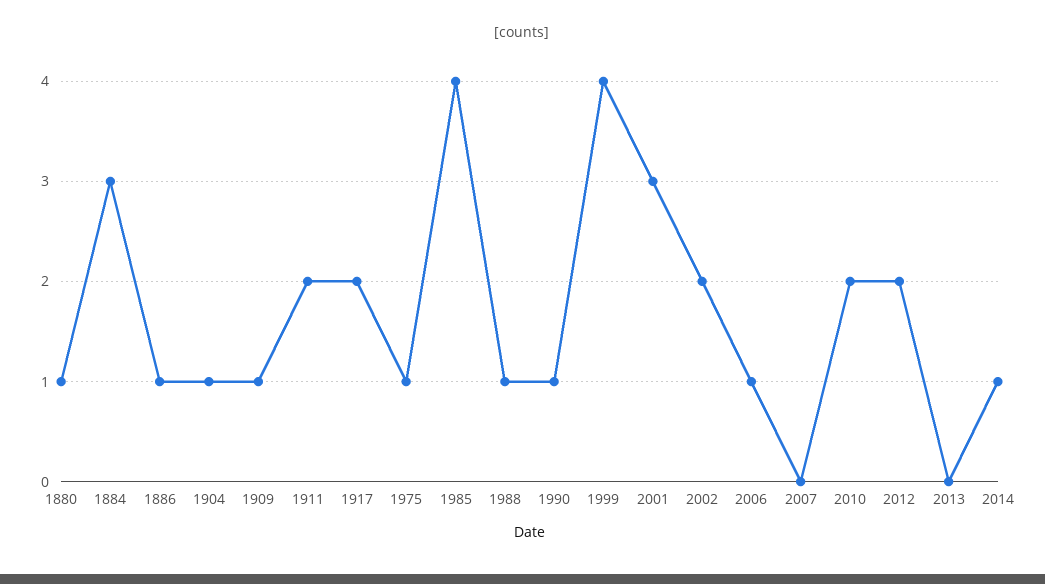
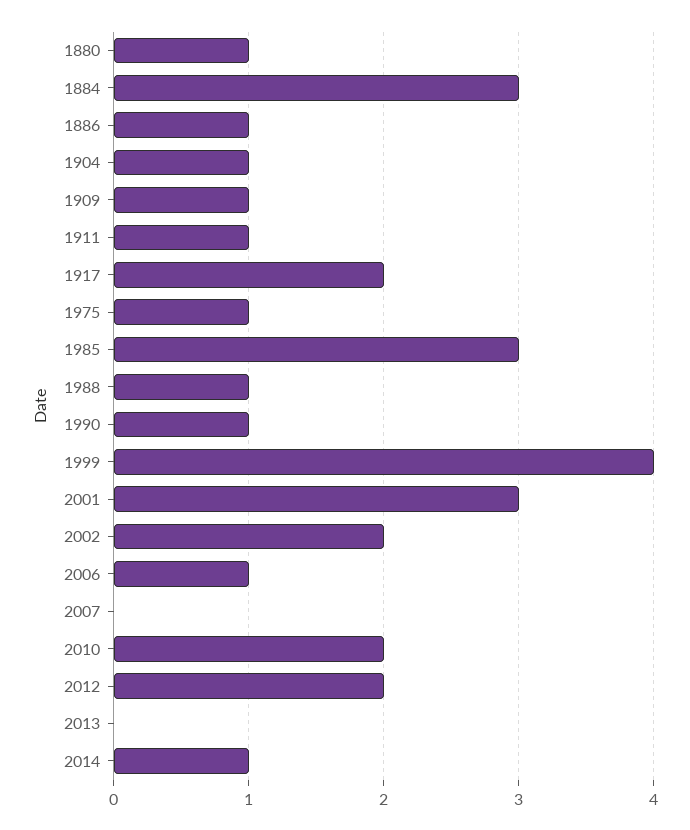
  {
    "1880": 1,
    "1884": 3,
    "1886": 1,
    "1904": 1,
    "1909": 1,
-   "1911": 2,
+   "1911": 1,
    "1917": 2,
    "1975": 1,
-   "1985": 4,
+   "1985": 3,
    "1988": 1,
    "1990": 1,
    "1999": 4,
    "2001": 3,
    "2002": 2,
    "2006": 1,
    "2007": 0,
    "2010": 2,
    "2012": 2,
    "2013": 0,
    "2014": 1
  }

